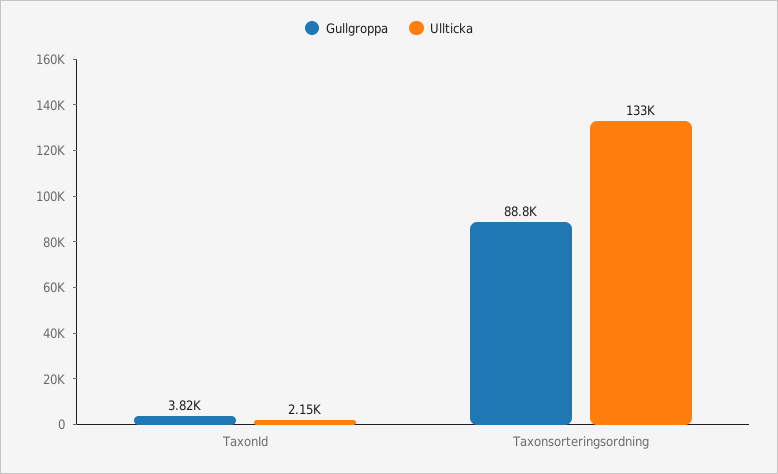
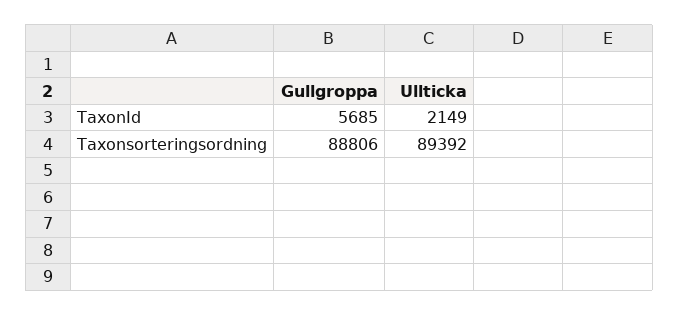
  {
    "Gullgroppa": {
-     "TaxonId": 3820,
+     "TaxonId": 5685,
      "Taxonsorteringsordning": 88806
    },
    "Ullticka": {
      "TaxonId": 2149,
-     "Taxonsorteringsordning": 133000
+     "Taxonsorteringsordning": 89392
    }
  }

